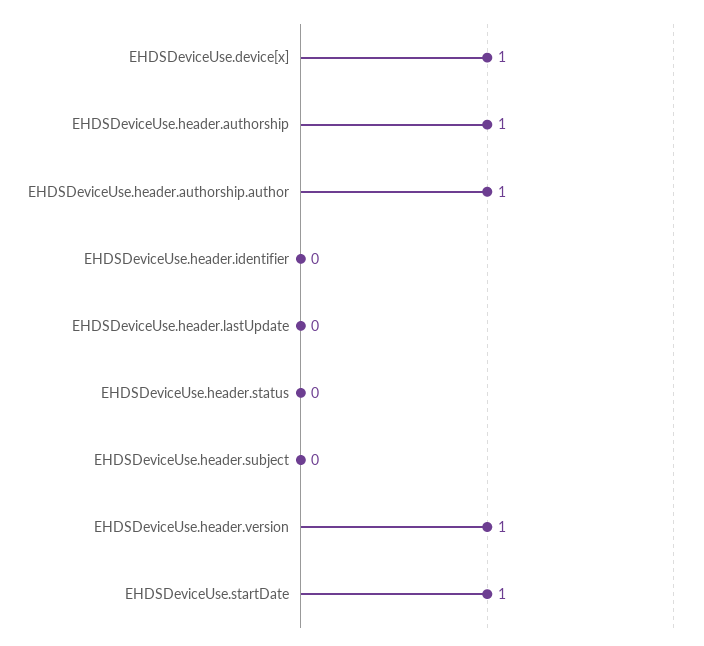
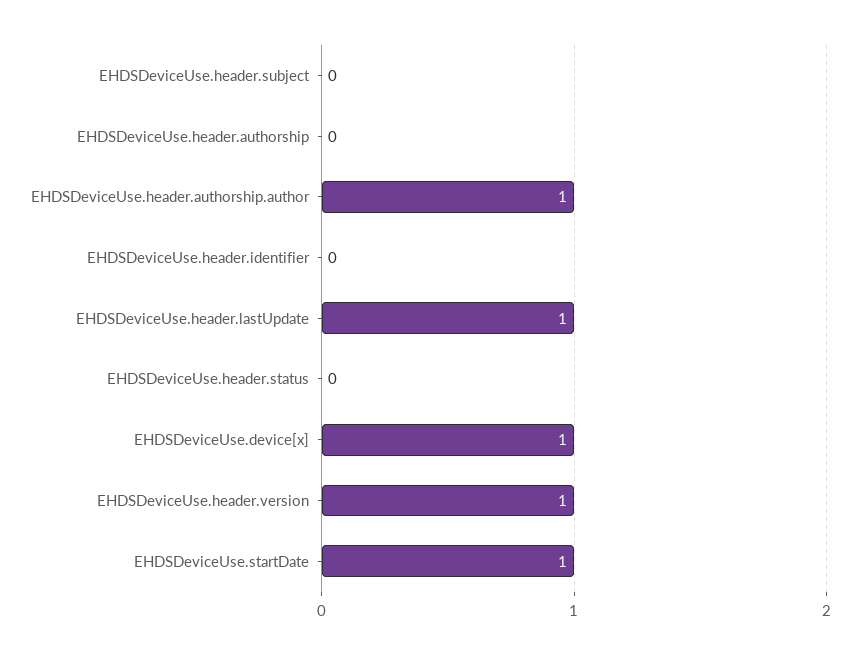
  {
    "EHDSDeviceUse.device[x]": 1,
-   "EHDSDeviceUse.header.authorship": 1,
+   "EHDSDeviceUse.header.authorship": 0,
    "EHDSDeviceUse.header.authorship.author": 1,
    "EHDSDeviceUse.header.identifier": 0,
-   "EHDSDeviceUse.header.lastUpdate": 0,
+   "EHDSDeviceUse.header.lastUpdate": 1,
    "EHDSDeviceUse.header.status": 0,
    "EHDSDeviceUse.header.subject": 0,
    "EHDSDeviceUse.header.version": 1,
    "EHDSDeviceUse.startDate": 1
  }

